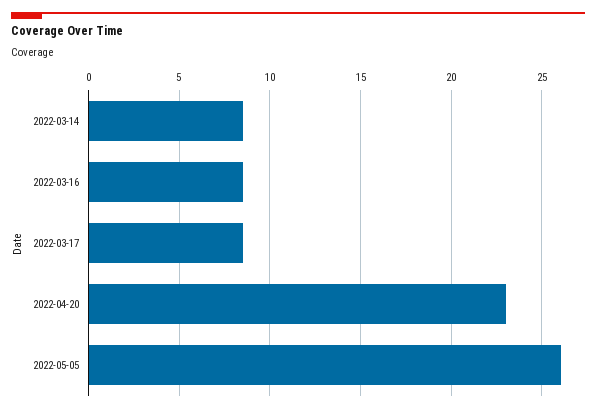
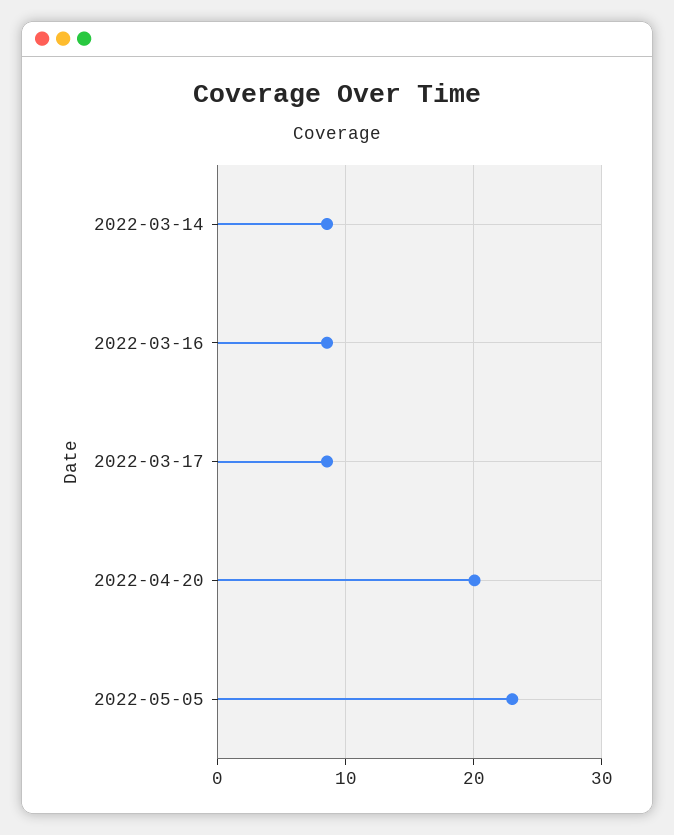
  {
    "2022-03-14": 8.5,
    "2022-03-16": 8.5,
    "2022-03-17": 8.5,
-   "2022-04-20": 23,
+   "2022-04-20": 20,
-   "2022-05-05": 26
+   "2022-05-05": 23
  }

